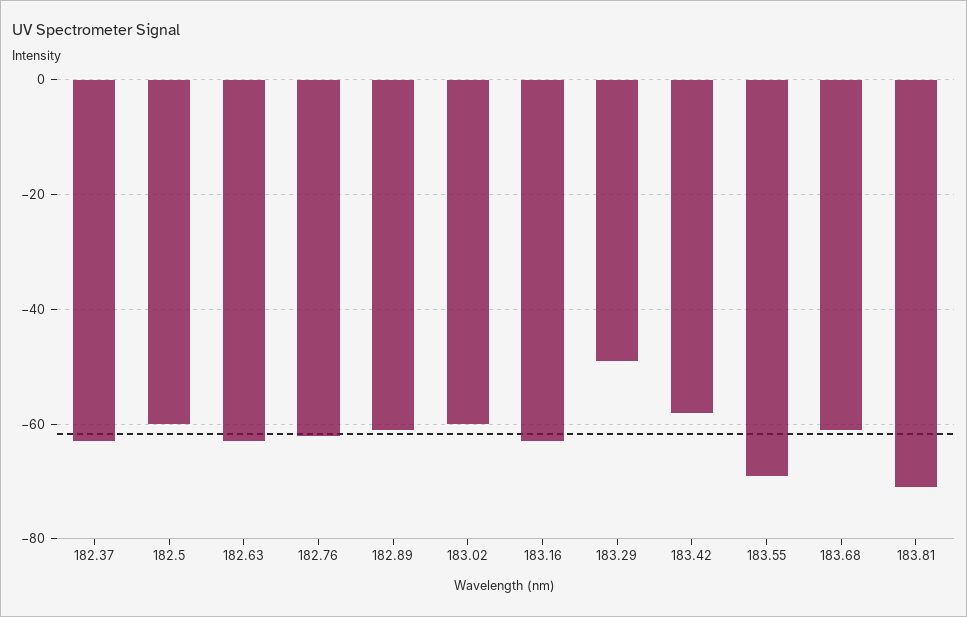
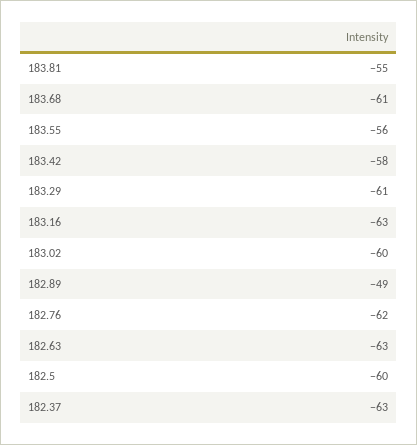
  {
    "182.37": -63,
    "182.5": -60,
    "182.63": -63,
    "182.76": -62,
-   "182.89": -60,
+   "182.89": -49,
    "183.02": -60,
    "183.16": -63,
-   "183.29": -50,
+   "183.29": -61,
    "183.42": -58,
-   "183.55": -70,
+   "183.55": -56,
    "183.68": -61,
-   "183.81": -70
+   "183.81": -55
  }

